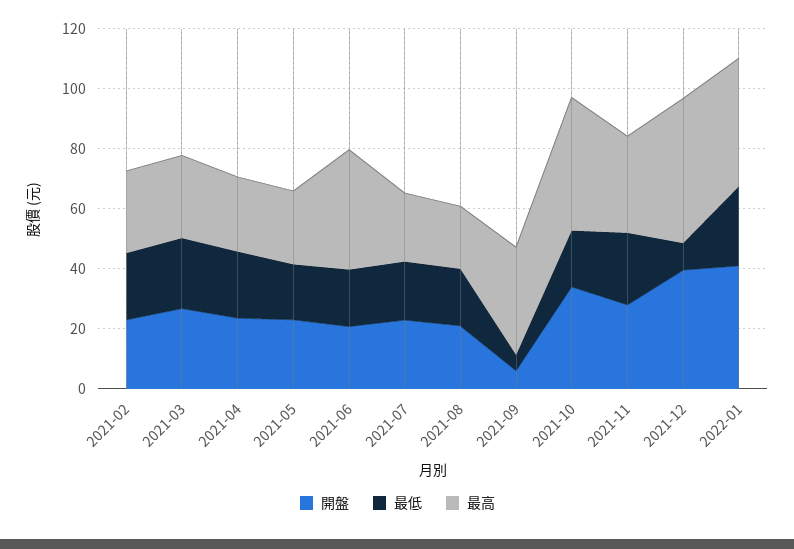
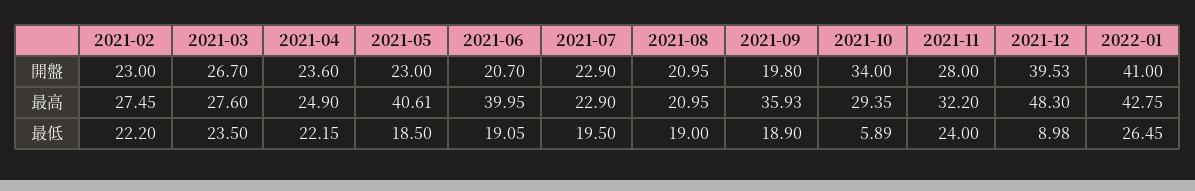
  {
    "開盤": {
      "2021-02": 23,
      "2021-03": 26.7,
      "2021-04": 23.6,
      "2021-05": 23,
      "2021-06": 20.7,
      "2021-07": 22.9,
      "2021-08": 20.95,
-     "2021-09": 5,
+     "2021-09": 19.8,
      "2021-10": 34,
      "2021-11": 28,
      "2021-12": 39.53,
      "2022-01": 41
    },
    "最低": {
      "2021-02": 22.2,
      "2021-03": 23.5,
      "2021-04": 22.15,
      "2021-05": 18.5,
      "2021-06": 19.05,
      "2021-07": 19.5,
      "2021-08": 19,
-     "2021-09": 5,
+     "2021-09": 18.9,
-     "2021-10": 20,
+     "2021-10": 5.89,
      "2021-11": 24,
      "2021-12": 8.98,
      "2022-01": 26.45
    },
    "最高": {
      "2021-02": 27.45,
      "2021-03": 27.6,
      "2021-04": 24.9,
-     "2021-05": 25,
+     "2021-05": 40.61,
      "2021-06": 39.95,
      "2021-07": 22.9,
      "2021-08": 20.95,
      "2021-09": 35.93,
-     "2021-10": 45,
+     "2021-10": 29.35,
      "2021-11": 32.2,
      "2021-12": 48.3,
      "2022-01": 42.75
    }
  }

